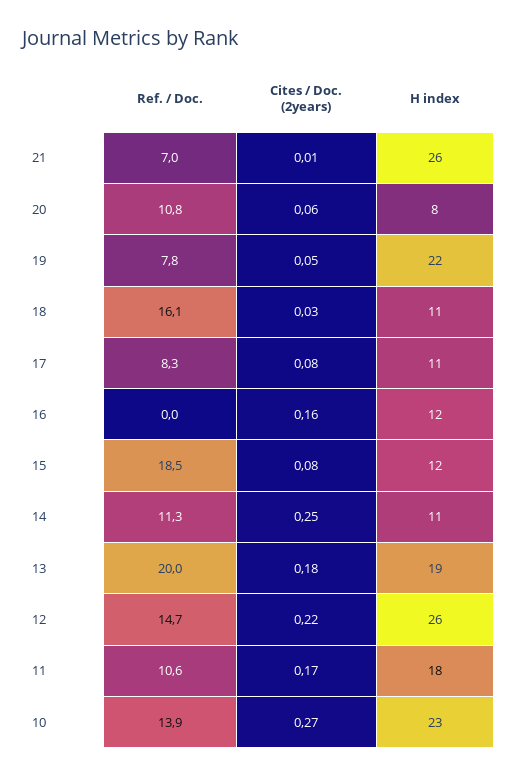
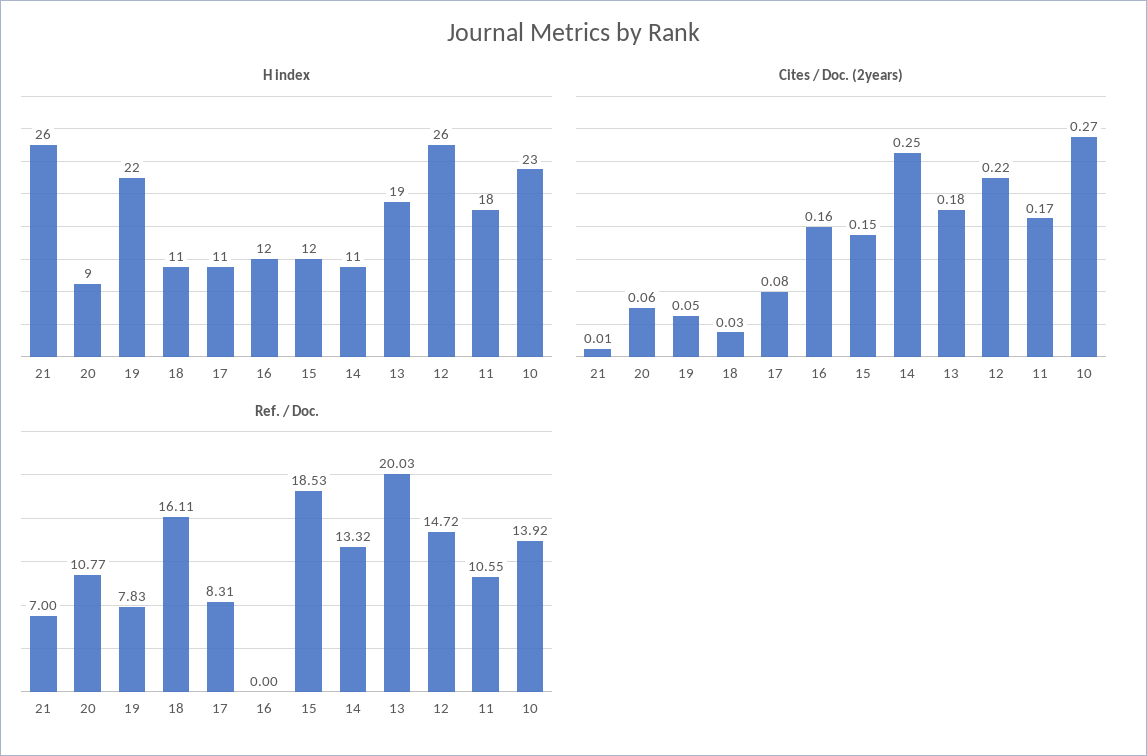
  {
    "Ref. / Doc.": {
      "21": 7,
      "20": 10.77,
      "19": 7.83,
      "18": 16.11,
      "17": 8.31,
      "16": 0,
      "15": 18.53,
-     "14": 11.3,
+     "14": 13.32,
      "13": 20.03,
      "12": 14.72,
      "11": 10.55,
      "10": 13.92
    },
    "Cites / Doc. (2years)": {
      "21": 0.01,
      "20": 0.06,
      "19": 0.05,
      "18": 0.03,
      "17": 0.08,
      "16": 0.16,
-     "15": 0.08,
+     "15": 0.15,
      "14": 0.25,
      "13": 0.18,
      "12": 0.22,
      "11": 0.17,
      "10": 0.27
    },
    "H index": {
      "21": 26,
-     "20": 8,
+     "20": 9,
      "19": 22,
      "18": 11,
      "17": 11,
      "16": 12,
      "15": 12,
      "14": 11,
      "13": 19,
      "12": 26,
      "11": 18,
      "10": 23
    }
  }

